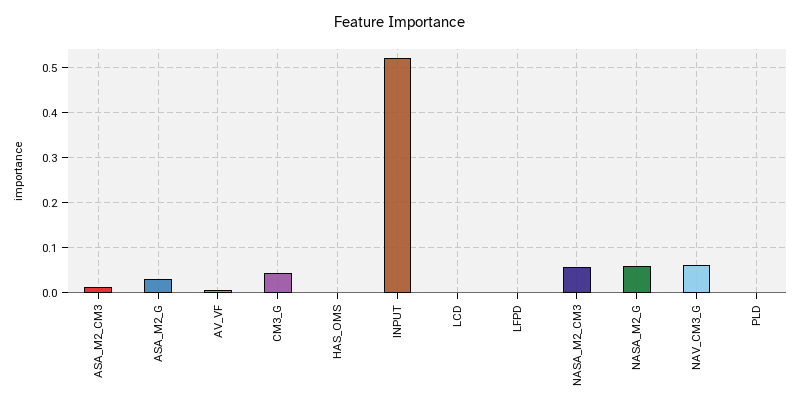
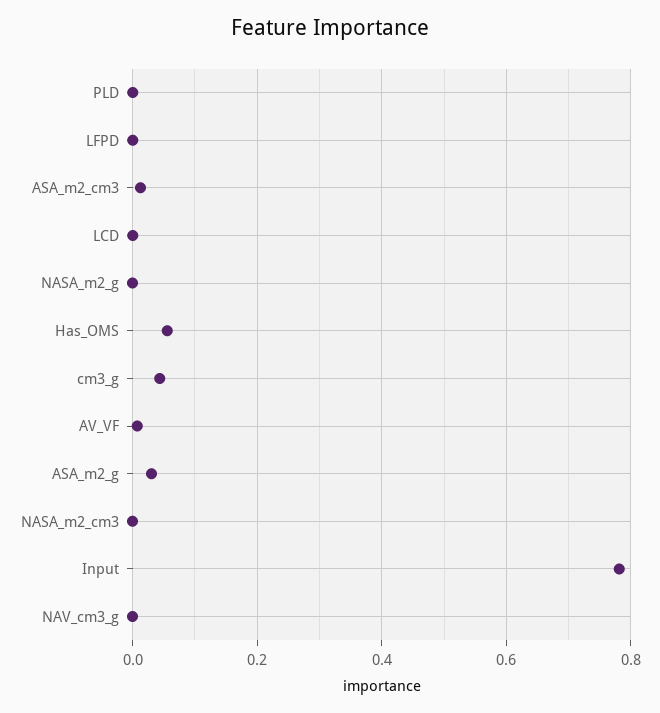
  {
    "ASA_M2_CM3": 0.02,
    "ASA_M2_G": 0.04,
    "AV_VF": 0,
    "CM3_G": 0.04,
-   "HAS_OMS": 0,
+   "HAS_OMS": 0.06,
-   "INPUT": 0.52,
+   "INPUT": 0.78,
    "LCD": 0,
    "LFPD": 0,
-   "NASA_M2_CM3": 0.06,
+   "NASA_M2_CM3": 0,
-   "NASA_M2_G": 0.06,
+   "NASA_M2_G": 0,
-   "NAV_CM3_G": 0.06,
+   "NAV_CM3_G": 0,
    "PLD": 0
  }

